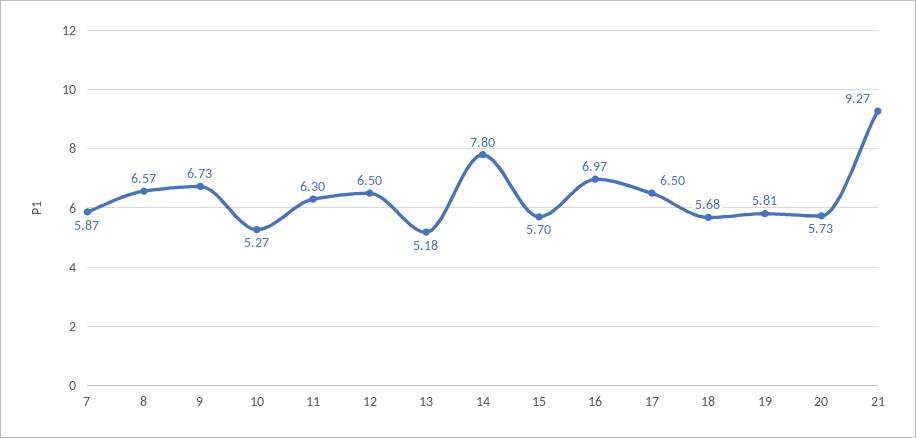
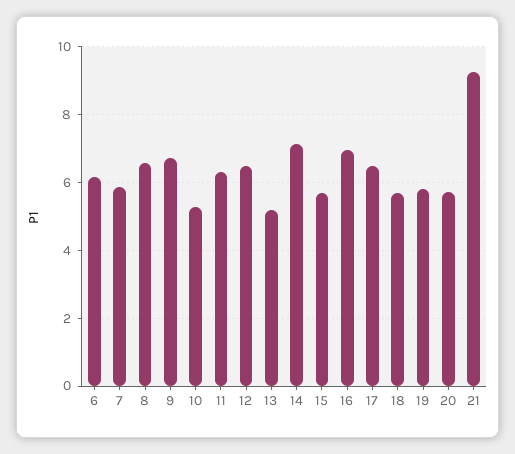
  {
    "7": 5.87,
    "8": 6.57,
    "9": 6.73,
    "10": 5.27,
    "11": 6.3,
    "12": 6.5,
    "13": 5.18,
-   "14": 7.8,
+   "14": 7.2,
    "15": 5.7,
    "16": 6.97,
    "17": 6.5,
    "18": 5.68,
    "19": 5.81,
    "20": 5.73,
-   "21": 9.27
+   "21": 9.27,
+   "6": 6.2
  }

